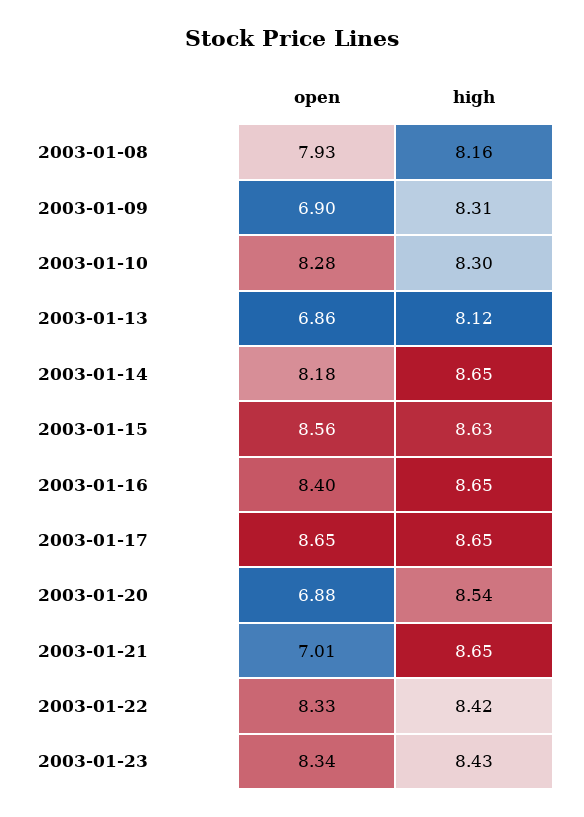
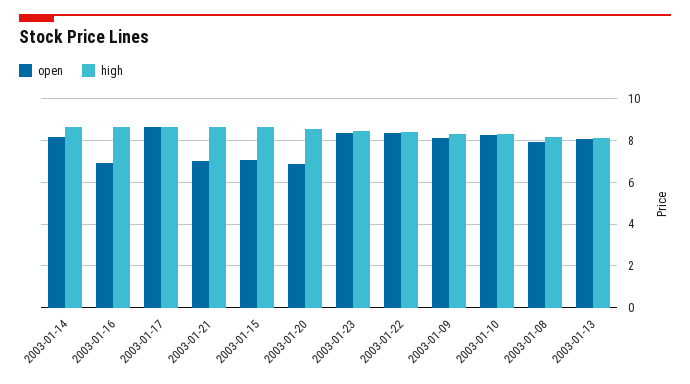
  {
    "open": {
      "2003-01-08": 7.93,
-     "2003-01-09": 6.9,
+     "2003-01-09": 8,
      "2003-01-10": 8.28,
-     "2003-01-13": 6.86,
+     "2003-01-13": 8,
      "2003-01-14": 8.18,
-     "2003-01-15": 8.56,
+     "2003-01-15": 7,
-     "2003-01-16": 8.4,
+     "2003-01-16": 7,
      "2003-01-17": 8.65,
      "2003-01-20": 6.88,
      "2003-01-21": 7.01,
      "2003-01-22": 8.33,
      "2003-01-23": 8.34
    },
    "high": {
      "2003-01-08": 8.16,
      "2003-01-09": 8.31,
      "2003-01-10": 8.3,
      "2003-01-13": 8.12,
      "2003-01-14": 8.65,
      "2003-01-15": 8.63,
      "2003-01-16": 8.65,
      "2003-01-17": 8.65,
      "2003-01-20": 8.54,
      "2003-01-21": 8.65,
      "2003-01-22": 8.42,
      "2003-01-23": 8.43
    }
  }

